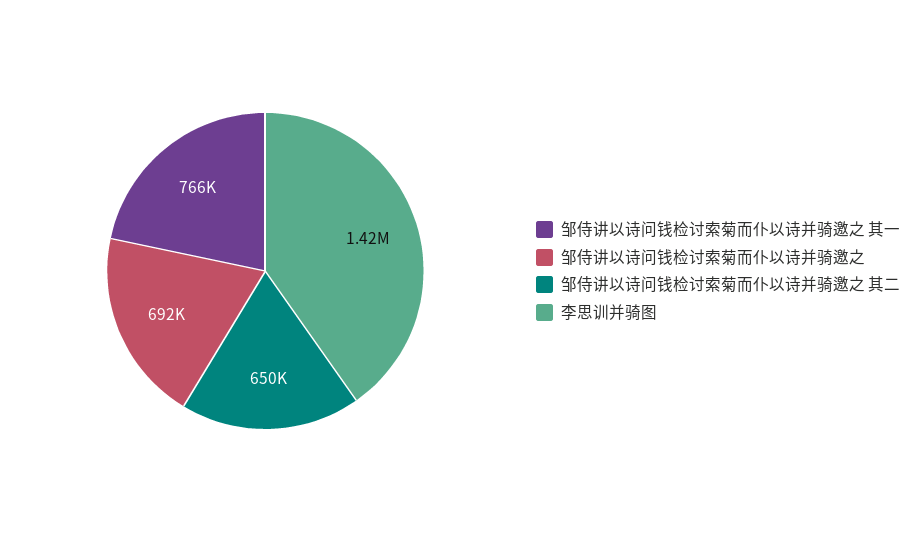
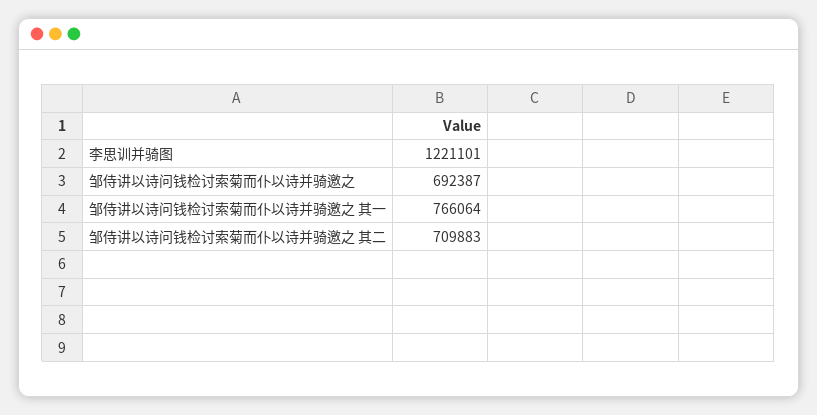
  {
    "邹侍讲以诗问钱检讨索菊而仆以诗并骑邀之 其一": 766064,
    "邹侍讲以诗问钱检讨索菊而仆以诗并骑邀之": 692387,
-   "邹侍讲以诗问钱检讨索菊而仆以诗并骑邀之 其二": 650000,
+   "邹侍讲以诗问钱检讨索菊而仆以诗并骑邀之 其二": 709883,
-   "李思训并骑图": 1420000
+   "李思训并骑图": 1221101
  }

